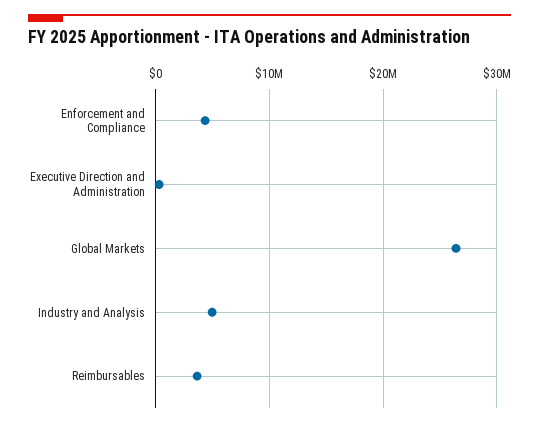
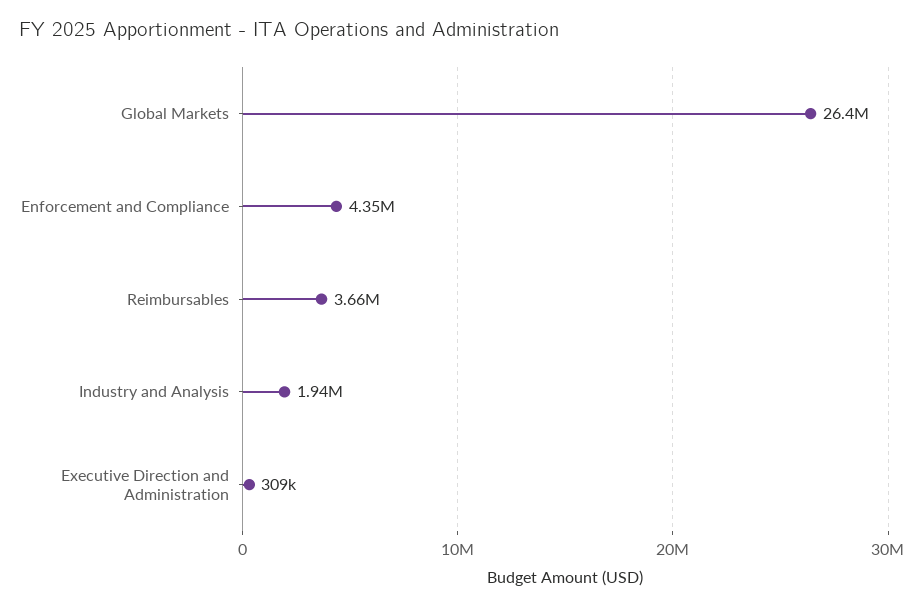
  {
    "Enforcement and Compliance": 4350000,
    "Executive Direction and Administration": 309000,
    "Global Markets": 26400000,
-   "Industry and Analysis": 5000000,
+   "Industry and Analysis": 1940000,
    "Reimbursables": 3660000
  }

